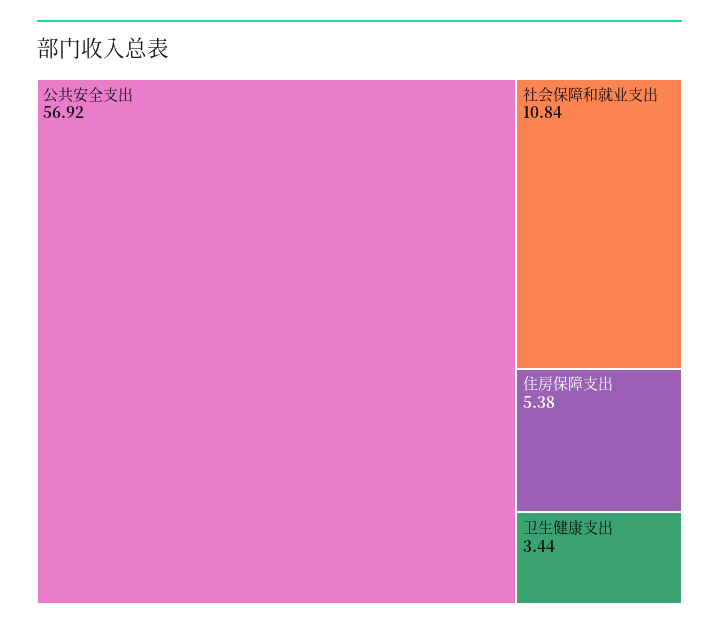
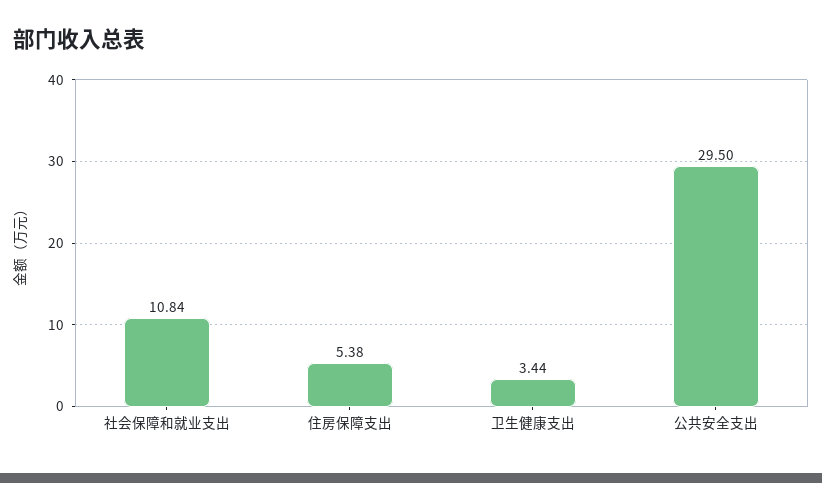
  {
-   "公共安全支出": 56.92,
+   "公共安全支出": 29.5,
    "社会保障和就业支出": 10.84,
    "住房保障支出": 5.38,
    "卫生健康支出": 3.44
  }

